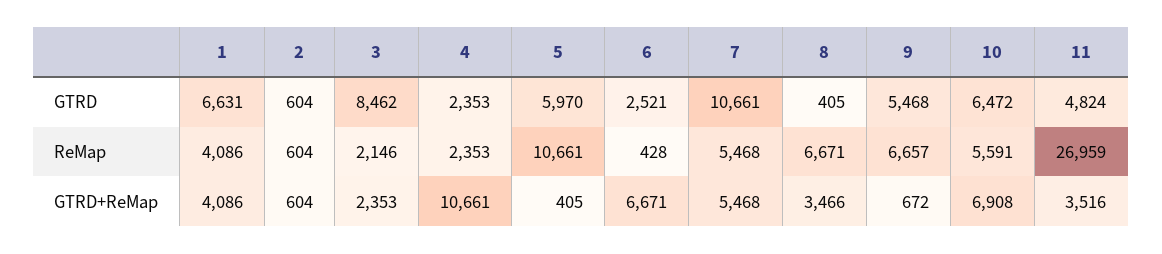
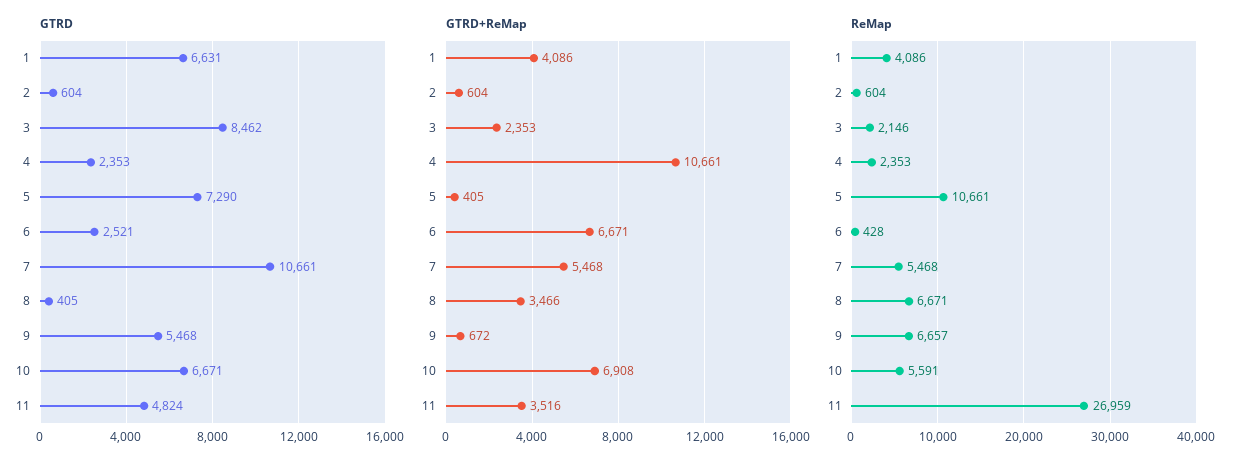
  {
    "GTRD": {
      "1": 6631,
      "2": 604,
      "3": 8462,
      "4": 2353,
-     "5": 5970,
+     "5": 7290,
      "6": 2521,
      "7": 10661,
      "8": 405,
      "9": 5468,
-     "10": 6472,
+     "10": 6671,
      "11": 4824
    },
    "ReMap": {
      "1": 4086,
      "2": 604,
      "3": 2146,
      "4": 2353,
      "5": 10661,
      "6": 428,
      "7": 5468,
      "8": 6671,
      "9": 6657,
      "10": 5591,
      "11": 26959
    },
    "GTRD+ReMap": {
      "1": 4086,
      "2": 604,
      "3": 2353,
      "4": 10661,
      "5": 405,
      "6": 6671,
      "7": 5468,
      "8": 3466,
      "9": 672,
      "10": 6908,
      "11": 3516
    }
  }

